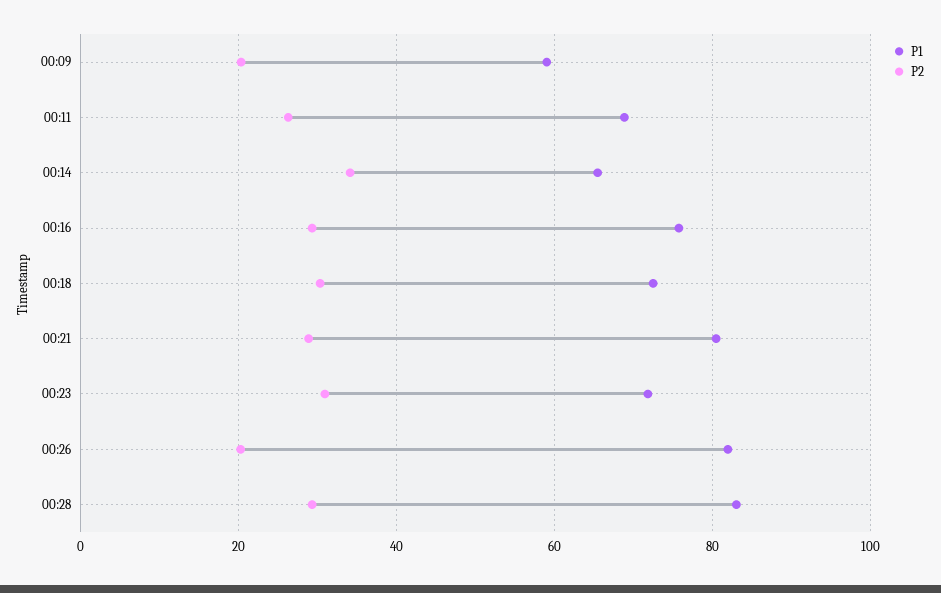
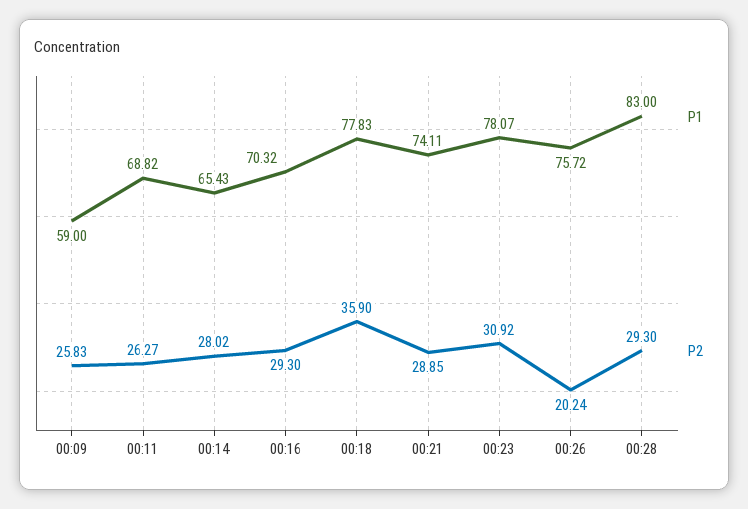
  {
    "P1": {
      "00:09": 59,
      "00:11": 68.82,
      "00:14": 65.43,
-     "00:16": 76,
+     "00:16": 70.32,
-     "00:18": 72,
+     "00:18": 77.83,
-     "00:21": 80,
+     "00:21": 74.11,
-     "00:23": 72,
+     "00:23": 78.07,
-     "00:26": 82,
+     "00:26": 75.72,
      "00:28": 83
    },
    "P2": {
-     "00:09": 20,
+     "00:09": 25.83,
      "00:11": 26.27,
-     "00:14": 34,
+     "00:14": 28.02,
      "00:16": 29.3,
-     "00:18": 30,
+     "00:18": 35.9,
      "00:21": 28.85,
      "00:23": 30.92,
      "00:26": 20.24,
      "00:28": 29.3
    }
  }

